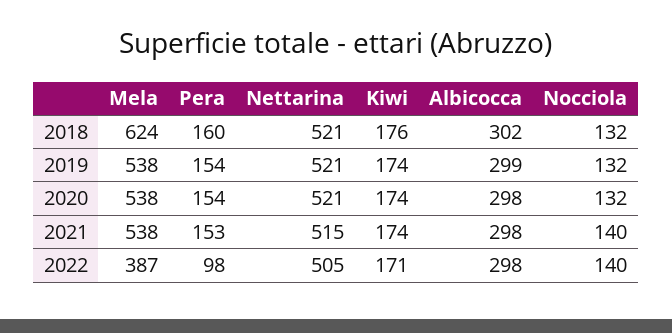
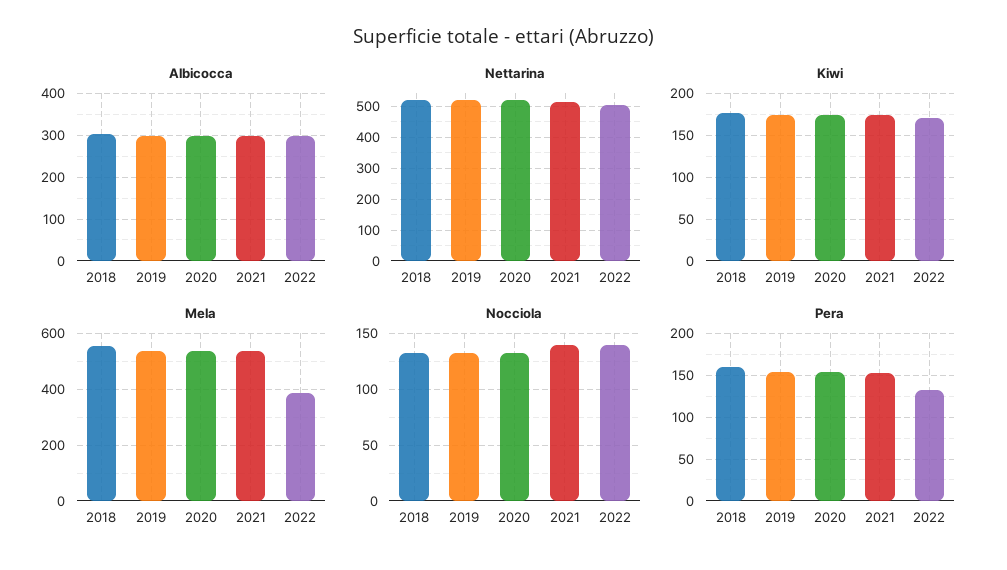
  {
    "Mela": {
-     "2018": 624,
+     "2018": 550,
      "2019": 538,
      "2020": 538,
      "2021": 538,
      "2022": 387
    },
    "Pera": {
      "2018": 160,
      "2019": 154,
      "2020": 154,
      "2021": 153,
-     "2022": 98
+     "2022": 130
    },
    "Nettarina": {
      "2018": 521,
      "2019": 521,
      "2020": 521,
      "2021": 515,
      "2022": 505
    },
    "Kiwi": {
      "2018": 176,
      "2019": 174,
      "2020": 174,
      "2021": 174,
      "2022": 171
    },
    "Albicocca": {
      "2018": 302,
      "2019": 299,
      "2020": 298,
      "2021": 298,
      "2022": 298
    },
    "Nocciola": {
      "2018": 132,
      "2019": 132,
      "2020": 132,
      "2021": 140,
      "2022": 140
    }
  }

